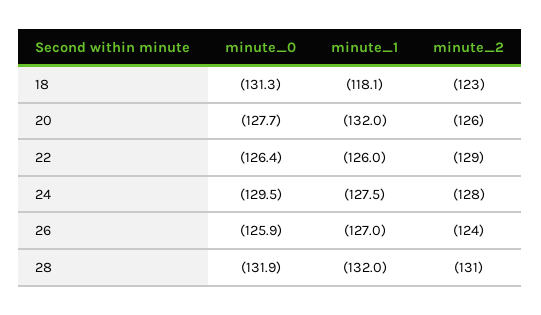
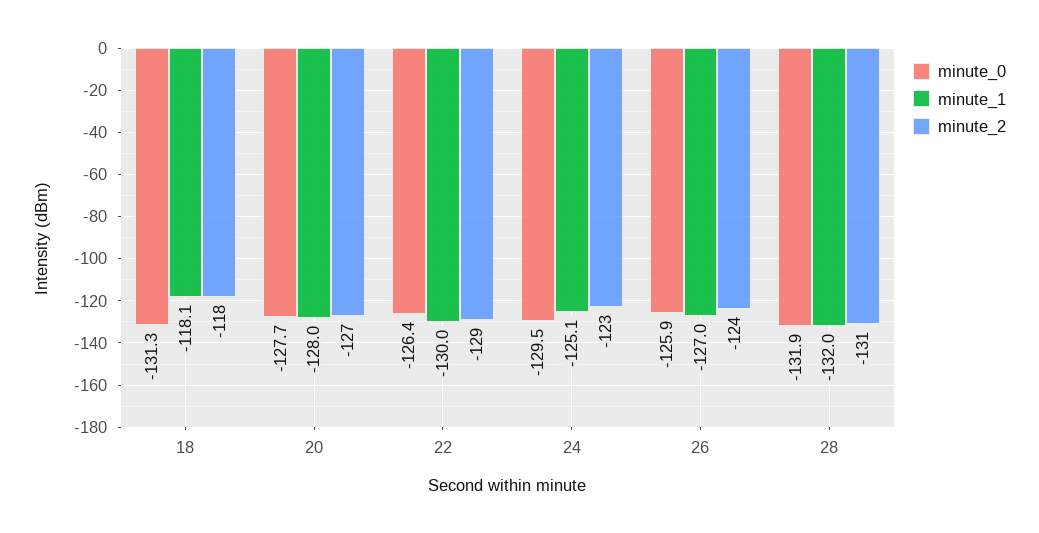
  {
    "minute_0": {
      "18": -131.3,
      "20": -127.7,
      "22": -126.4,
      "24": -129.5,
      "26": -125.9,
      "28": -131.9
    },
    "minute_1": {
      "18": -118.1,
-     "20": -132,
+     "20": -128,
-     "22": -126,
+     "22": -130,
-     "24": -127.5,
+     "24": -125.1,
      "26": -127,
      "28": -132
    },
    "minute_2": {
-     "18": -123,
+     "18": -118,
-     "20": -126,
+     "20": -127,
      "22": -129,
-     "24": -128,
+     "24": -123,
      "26": -124,
      "28": -131
    }
  }

